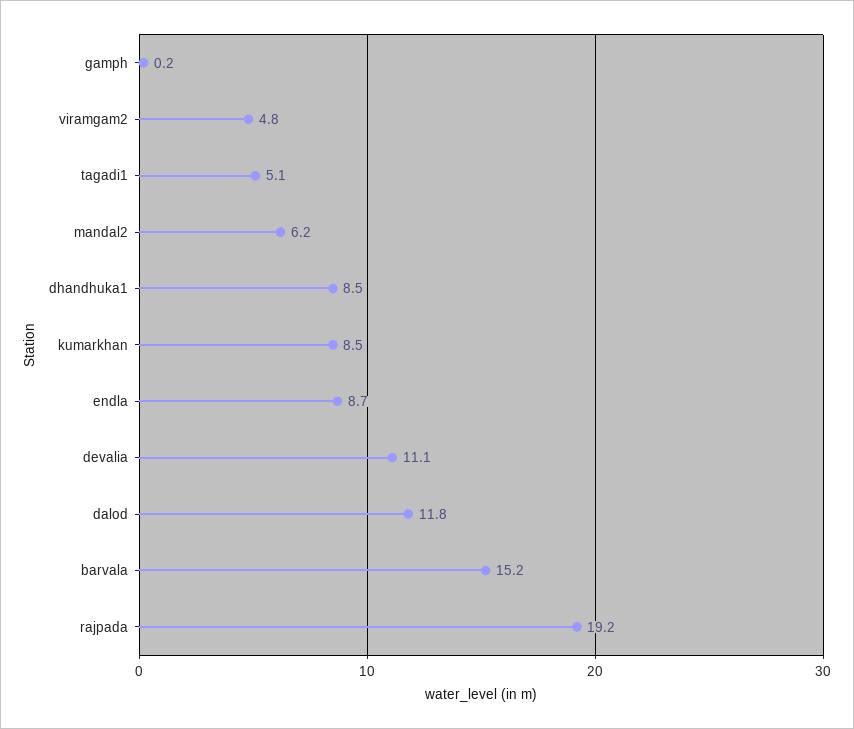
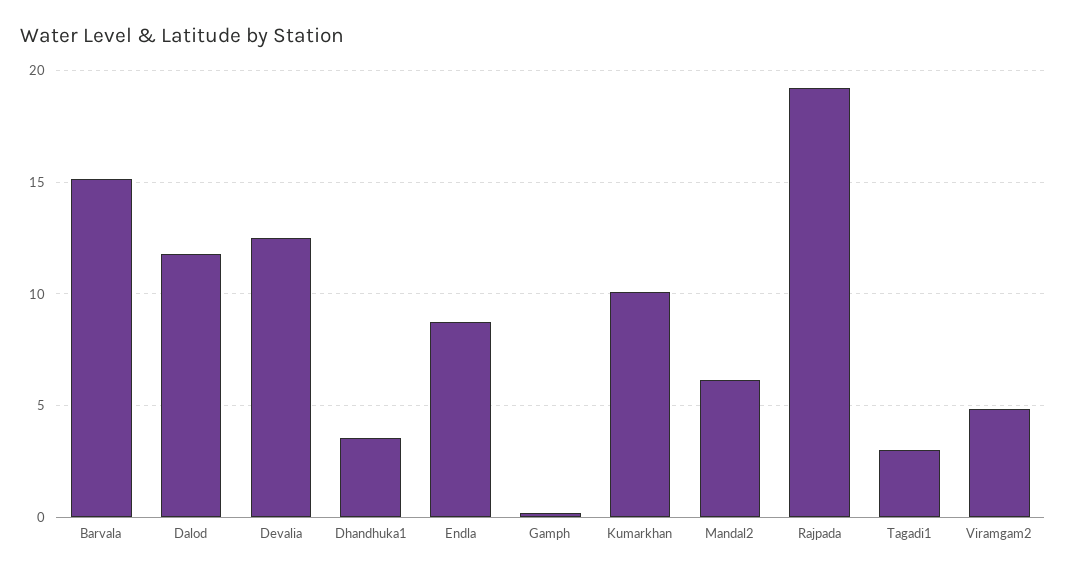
  {
    "gamph": 0.2,
    "viramgam2": 4.8,
-   "tagadi1": 5.1,
+   "tagadi1": 3,
    "mandal2": 6.2,
-   "dhandhuka1": 8.5,
+   "dhandhuka1": 3.5,
-   "kumarkhan": 8.5,
+   "kumarkhan": 10,
    "endla": 8.7,
-   "devalia": 11.1,
+   "devalia": 12.5,
    "dalod": 11.8,
    "barvala": 15.2,
    "rajpada": 19.2
  }

